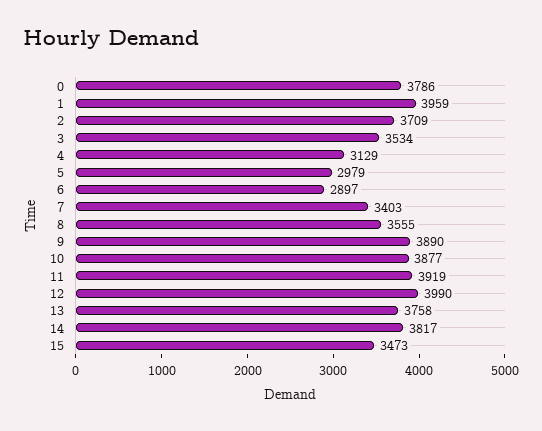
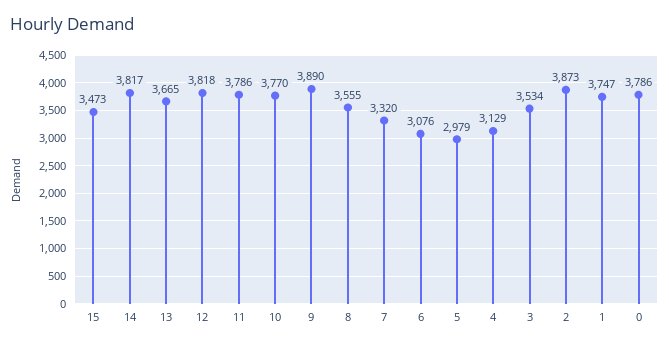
  {
    "0": 3786,
-   "1": 3959,
+   "1": 3747,
-   "2": 3709,
+   "2": 3873,
    "3": 3534,
    "4": 3129,
    "5": 2979,
-   "6": 2897,
+   "6": 3076,
-   "7": 3403,
+   "7": 3320,
    "8": 3555,
    "9": 3890,
-   "10": 3877,
+   "10": 3770,
-   "11": 3919,
+   "11": 3786,
-   "12": 3990,
+   "12": 3818,
-   "13": 3758,
+   "13": 3665,
    "14": 3817,
    "15": 3473
  }

